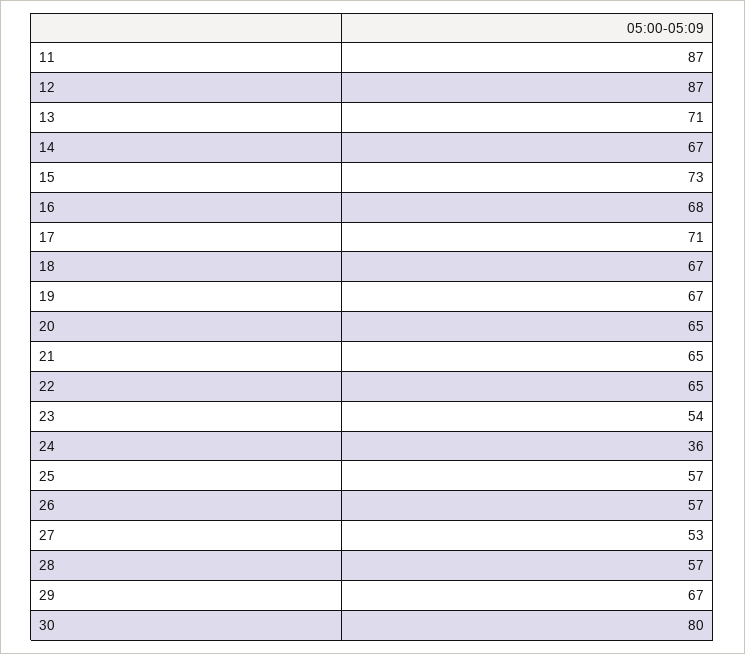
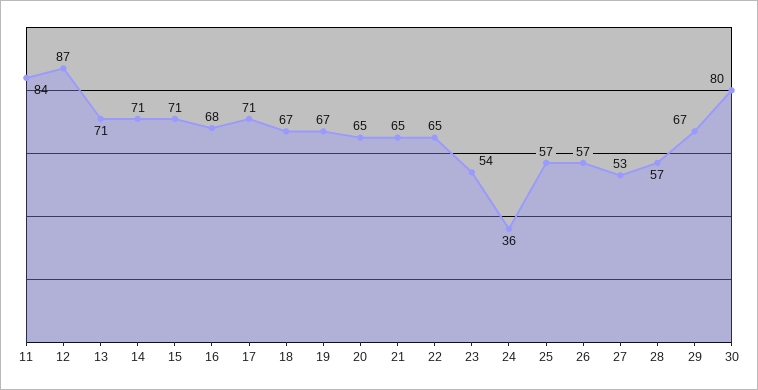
  {
-   "11": 87,
+   "11": 84,
    "12": 87,
    "13": 71,
-   "14": 67,
+   "14": 71,
-   "15": 73,
+   "15": 71,
    "16": 68,
    "17": 71,
    "18": 67,
    "19": 67,
    "20": 65,
    "21": 65,
    "22": 65,
    "23": 54,
    "24": 36,
    "25": 57,
    "26": 57,
    "27": 53,
    "28": 57,
    "29": 67,
    "30": 80
  }

